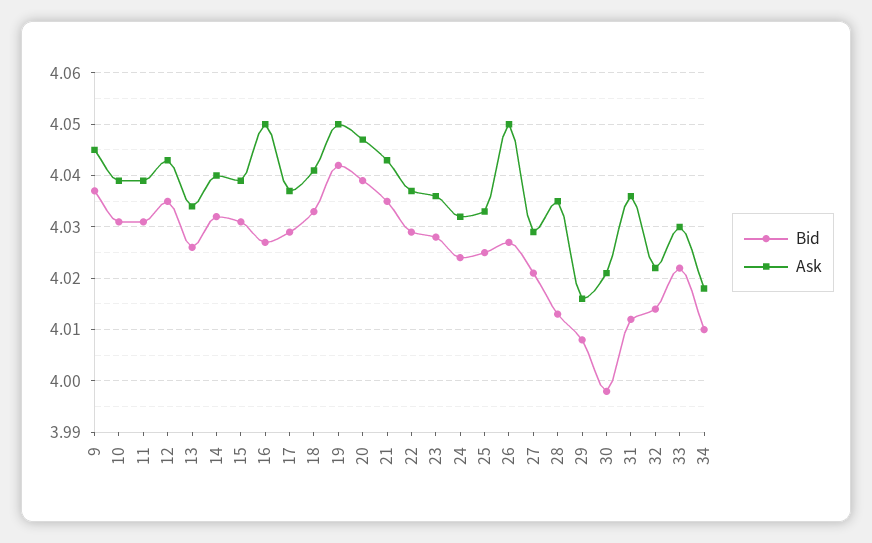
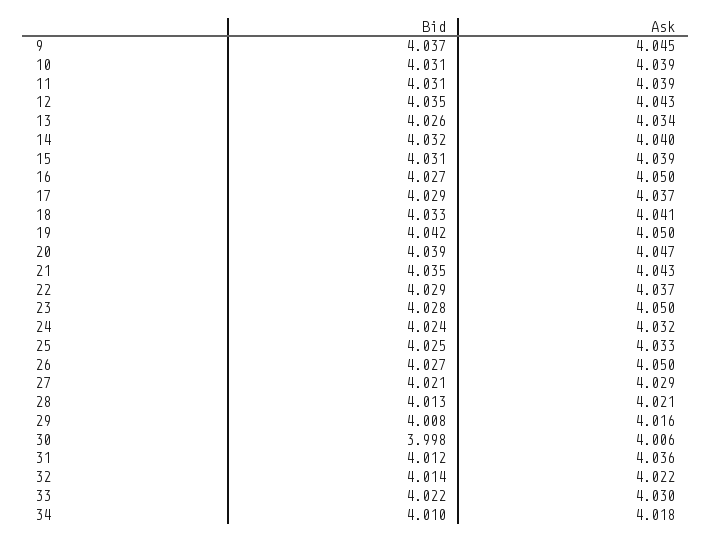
  {
    "Bid": {
      "9": 4.037,
      "10": 4.031,
      "11": 4.031,
      "12": 4.035,
      "13": 4.026,
      "14": 4.032,
      "15": 4.031,
      "16": 4.027,
      "17": 4.029,
      "18": 4.033,
      "19": 4.042,
      "20": 4.039,
      "21": 4.035,
      "22": 4.029,
      "23": 4.028,
      "24": 4.024,
      "25": 4.025,
      "26": 4.027,
      "27": 4.021,
      "28": 4.013,
      "29": 4.008,
      "30": 3.998,
      "31": 4.012,
      "32": 4.014,
      "33": 4.022,
      "34": 4.01
    },
    "Ask": {
      "9": 4.045,
      "10": 4.039,
      "11": 4.039,
      "12": 4.043,
      "13": 4.034,
      "14": 4.04,
      "15": 4.039,
      "16": 4.05,
      "17": 4.037,
      "18": 4.041,
      "19": 4.05,
      "20": 4.047,
      "21": 4.043,
      "22": 4.037,
-     "23": 4.035,
+     "23": 4.05,
      "24": 4.032,
      "25": 4.033,
      "26": 4.05,
      "27": 4.029,
-     "28": 4.035,
+     "28": 4.021,
      "29": 4.016,
-     "30": 4.02,
+     "30": 4.006,
      "31": 4.036,
      "32": 4.022,
      "33": 4.03,
      "34": 4.018
    }
  }

